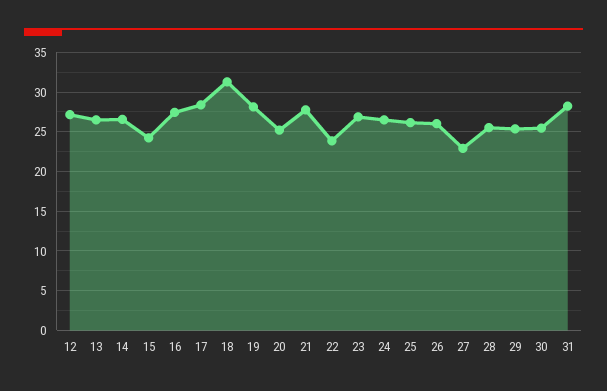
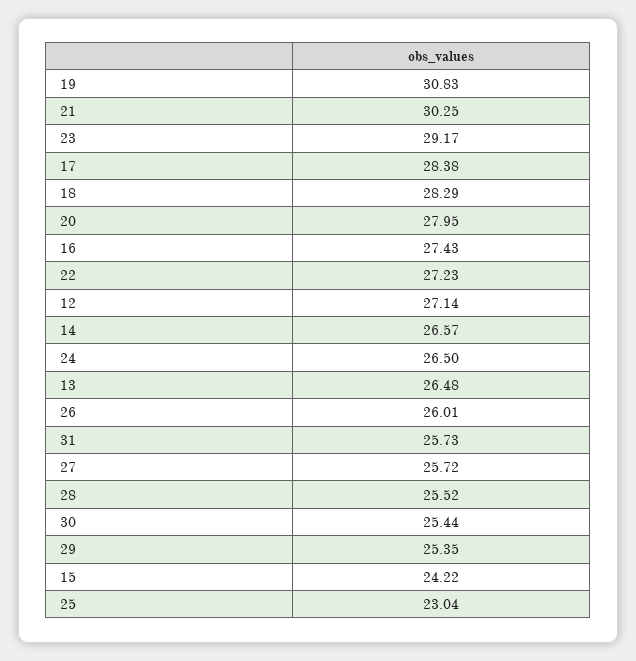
  {
    "12": 27.14,
    "13": 26.48,
    "14": 26.57,
    "15": 24.22,
    "16": 27.43,
    "17": 28.38,
-   "18": 31,
+   "18": 28.29,
-   "19": 28,
+   "19": 30.83,
-   "20": 25,
+   "20": 27.95,
-   "21": 28,
+   "21": 30.25,
-   "22": 24,
+   "22": 27.23,
-   "23": 27,
+   "23": 29.17,
    "24": 26.5,
-   "25": 26,
+   "25": 23.04,
    "26": 26.01,
-   "27": 23,
+   "27": 25.72,
    "28": 25.52,
    "29": 25.35,
    "30": 25.44,
-   "31": 28
+   "31": 25.73
  }

